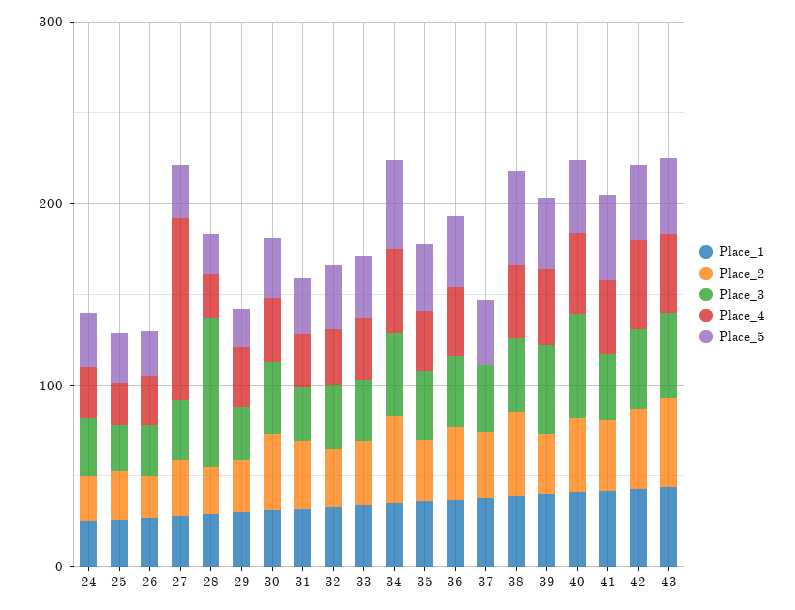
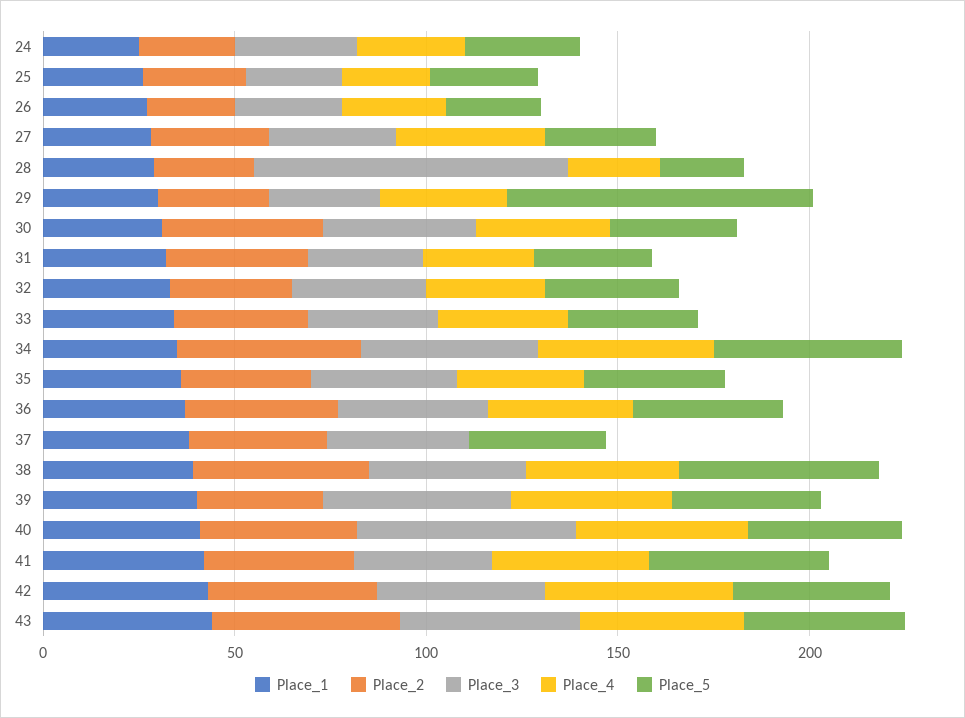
  {
    "Place_1": {
      "24": 30,
      "25": 30,
      "26": 30,
      "27": 30,
      "28": 30,
      "29": 30,
      "30": 30,
      "31": 30,
      "32": 30,
      "33": 30,
      "34": 40,
      "35": 40,
      "36": 40,
      "37": 40,
      "38": 40,
      "39": 40,
      "40": 40,
      "41": 40,
      "42": 40,
      "43": 40
    },
    "Place_2": {
      "24": 30,
      "25": 30,
      "26": 20,
      "27": 30,
      "28": 30,
      "29": 30,
      "30": 40,
      "31": 40,
      "32": 30,
      "33": 40,
      "34": 50,
      "35": 30,
      "36": 40,
      "37": 40,
      "38": 50,
      "39": 30,
      "40": 40,
      "41": 40,
      "42": 40,
      "43": 50
    },
    "Place_3": {
      "24": 30,
      "25": 30,
      "26": 30,
      "27": 30,
      "28": 80,
      "29": 30,
      "30": 40,
      "31": 30,
      "32": 40,
      "33": 30,
      "34": 50,
      "35": 40,
      "36": 40,
      "37": 40,
      "38": 40,
      "39": 50,
      "40": 60,
      "41": 40,
      "42": 40,
      "43": 50
    },
    "Place_4": {
      "24": 30,
      "25": 20,
      "26": 30,
-     "27": 100,
+     "27": 40,
      "28": 20,
      "29": 30,
      "30": 40,
      "31": 30,
      "32": 30,
      "33": 30,
      "34": 50,
      "35": 30,
      "36": 40,
      "37": 0,
      "38": 40,
      "39": 40,
      "40": 50,
      "41": 40,
      "42": 50,
      "43": 40
    },
    "Place_5": {
      "24": 30,
      "25": 30,
      "26": 30,
      "27": 30,
      "28": 20,
-     "29": 20,
+     "29": 80,
      "30": 30,
      "31": 30,
      "32": 40,
      "33": 30,
      "34": 50,
      "35": 40,
      "36": 40,
      "37": 40,
      "38": 50,
      "39": 40,
      "40": 40,
      "41": 50,
      "42": 40,
      "43": 40
    }
  }

